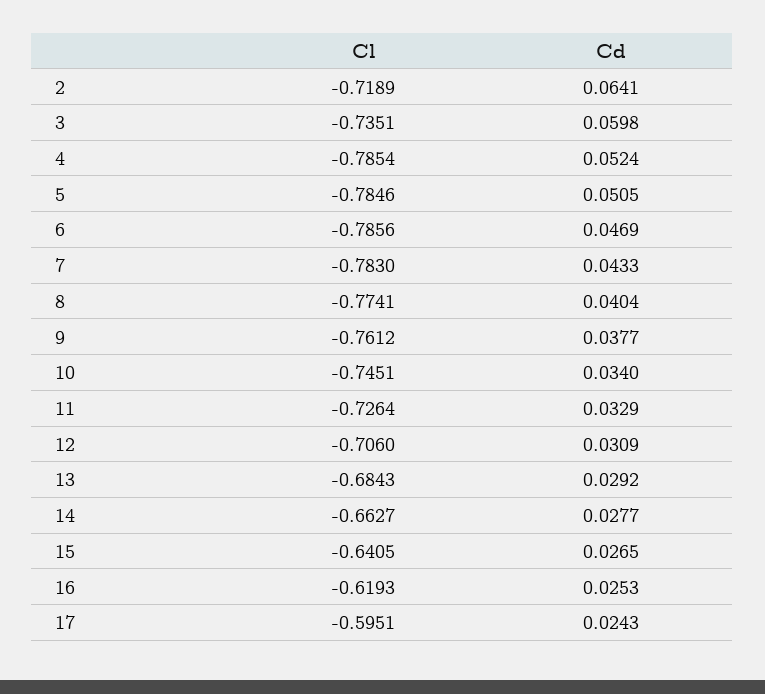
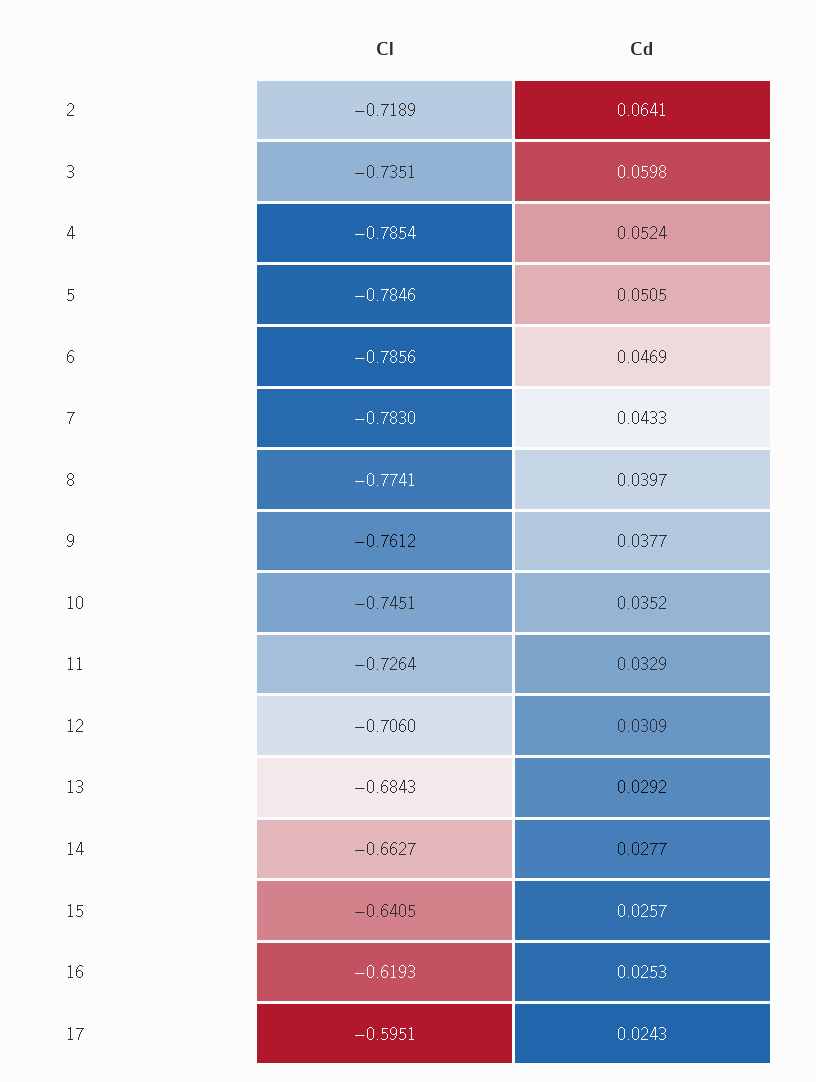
  {
    "Cl": {
      "2": -0.7189,
      "3": -0.7351,
      "4": -0.7854,
      "5": -0.7846,
      "6": -0.7856,
      "7": -0.783,
      "8": -0.7741,
      "9": -0.7612,
      "10": -0.7451,
      "11": -0.7264,
      "12": -0.706,
      "13": -0.6843,
      "14": -0.6627,
      "15": -0.6405,
      "16": -0.6193,
      "17": -0.5951
    },
    "Cd": {
      "2": 0.0641,
      "3": 0.0598,
      "4": 0.0524,
      "5": 0.0505,
      "6": 0.0469,
      "7": 0.0433,
-     "8": 0.0404,
+     "8": 0.0397,
      "9": 0.0377,
-     "10": 0.034,
+     "10": 0.0352,
      "11": 0.0329,
      "12": 0.0309,
      "13": 0.0292,
      "14": 0.0277,
-     "15": 0.0265,
+     "15": 0.0257,
      "16": 0.0253,
      "17": 0.0243
    }
  }

